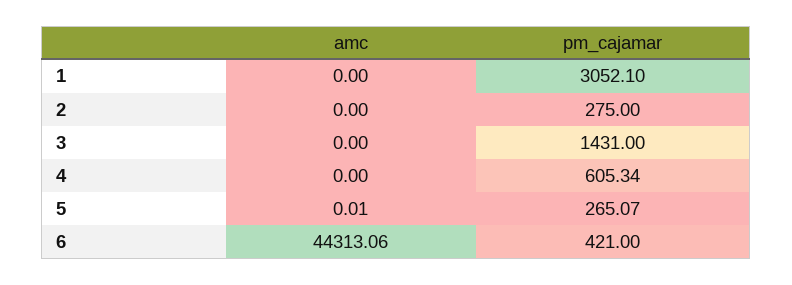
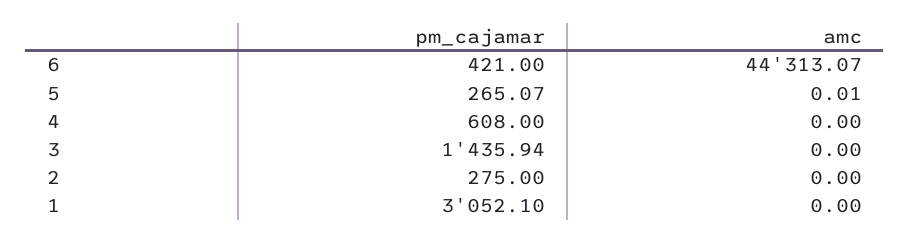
  {
    "amc": {
      "1": 0,
      "2": 0,
      "3": 0,
      "4": 0,
      "5": 0.01,
-     "6": 44313.06
+     "6": 44313.07
    },
    "pm_cajamar": {
      "1": 3052.1,
      "2": 275,
-     "3": 1431,
+     "3": 1435.94,
-     "4": 605.34,
+     "4": 608,
      "5": 265.07,
      "6": 421
    }
  }

